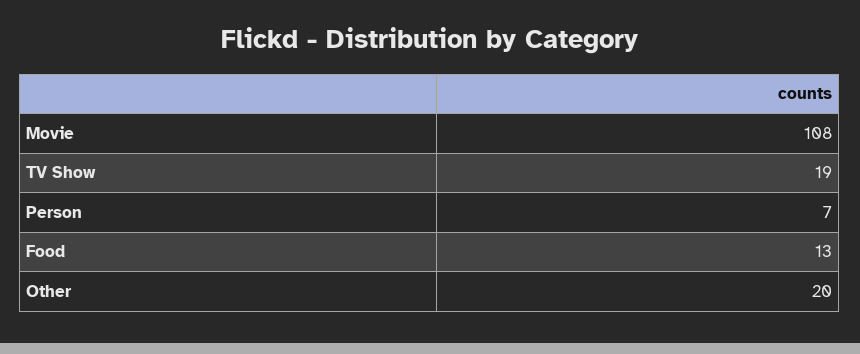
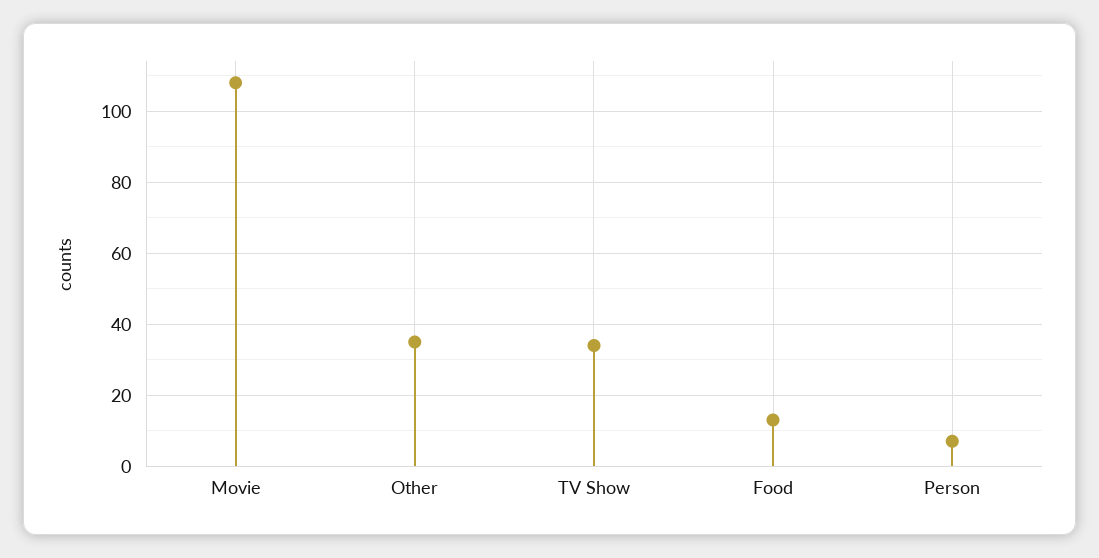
  {
    "Movie": 108,
-   "TV Show": 19,
+   "TV Show": 35,
    "Person": 7,
    "Food": 13,
-   "Other": 20
+   "Other": 35
  }

